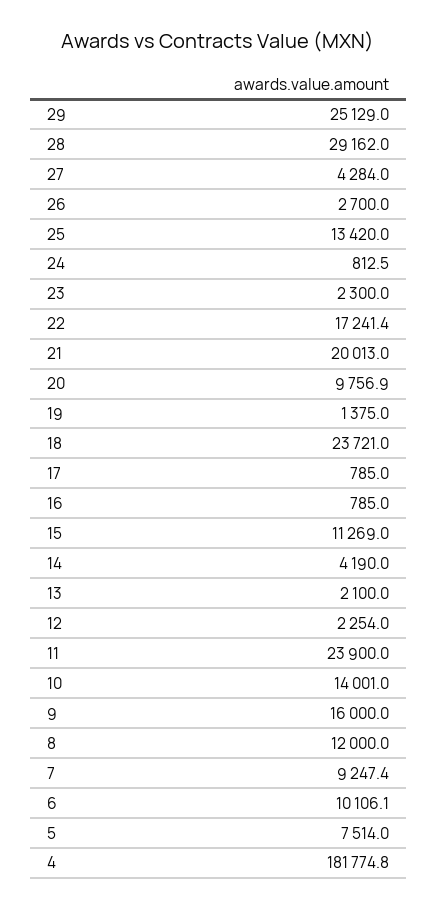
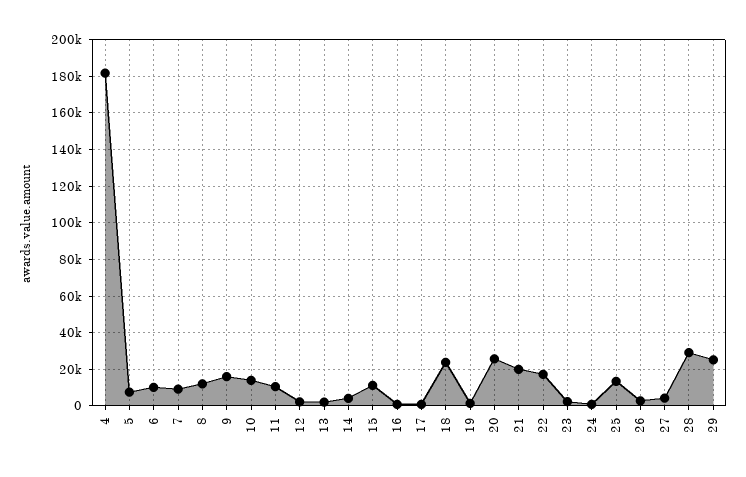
  {
    "29": 25129,
    "28": 29162,
    "27": 4284,
    "26": 2700,
    "25": 13420,
    "24": 812.5,
    "23": 2300,
    "22": 17241.4,
    "21": 20013,
-   "20": 9756.9,
+   "20": 25000,
    "19": 1375,
    "18": 23721,
    "17": 785,
    "16": 785,
    "15": 11269,
    "14": 4190,
    "13": 2100,
    "12": 2254,
-   "11": 23900,
+   "11": 10000,
    "10": 14001,
    "9": 16000,
    "8": 12000,
    "7": 9247.4,
    "6": 10106.1,
    "5": 7514,
    "4": 181774.8
  }

